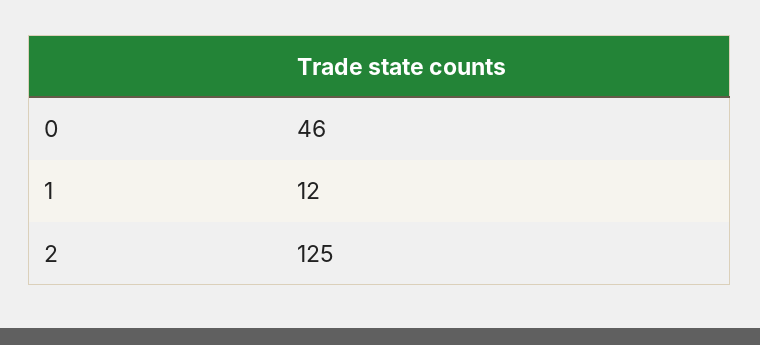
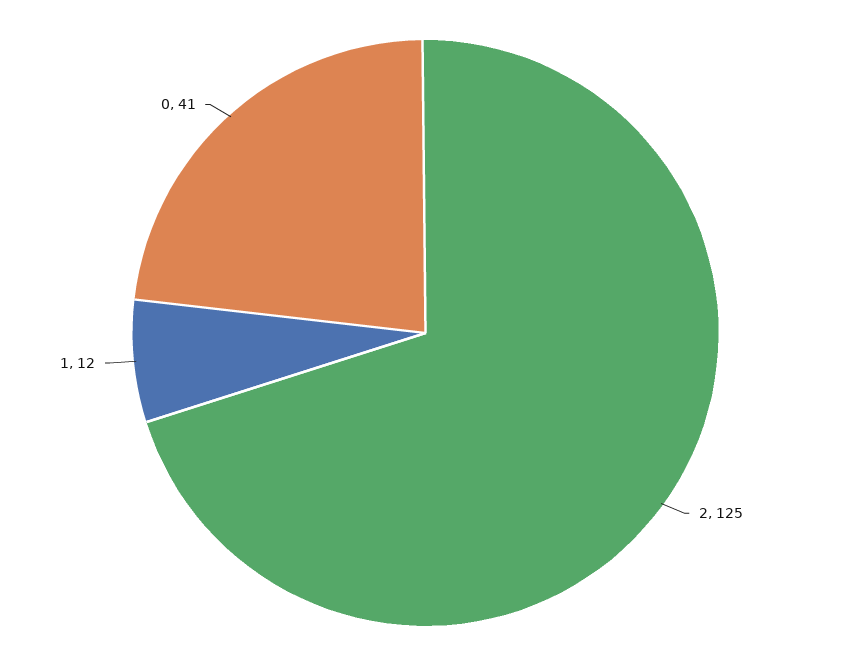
  {
-   "0": 46,
+   "0": 41,
    "1": 12,
    "2": 125
  }

